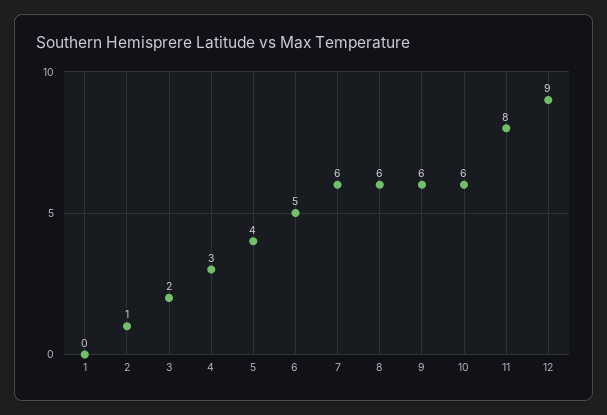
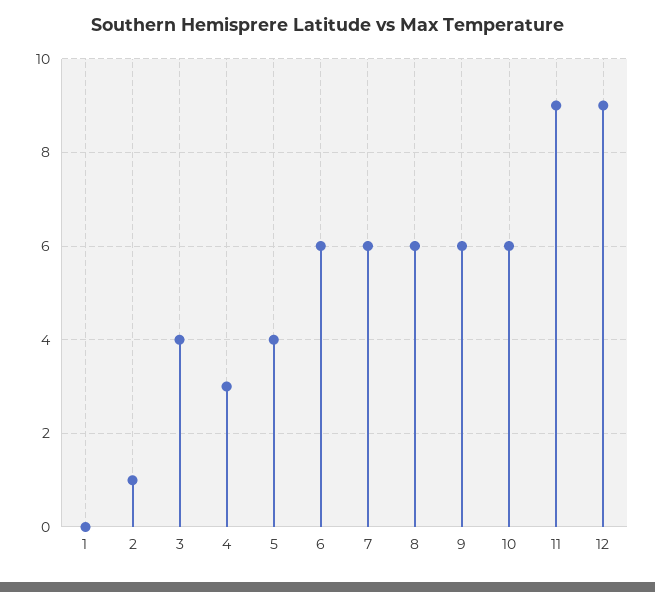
  {
    "1": 0,
    "2": 1,
-   "3": 2,
+   "3": 4,
    "4": 3,
    "5": 4,
-   "6": 5,
+   "6": 6,
    "7": 6,
    "8": 6,
    "9": 6,
    "10": 6,
-   "11": 8,
+   "11": 9,
    "12": 9
  }

